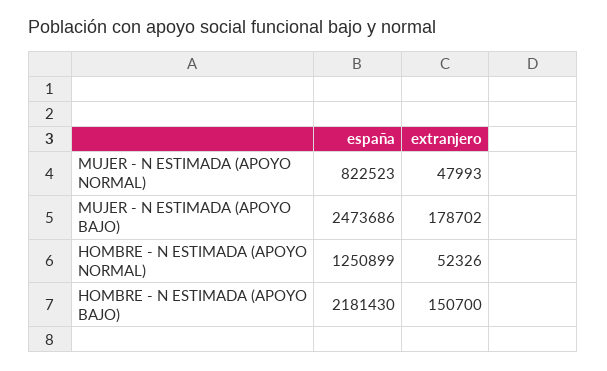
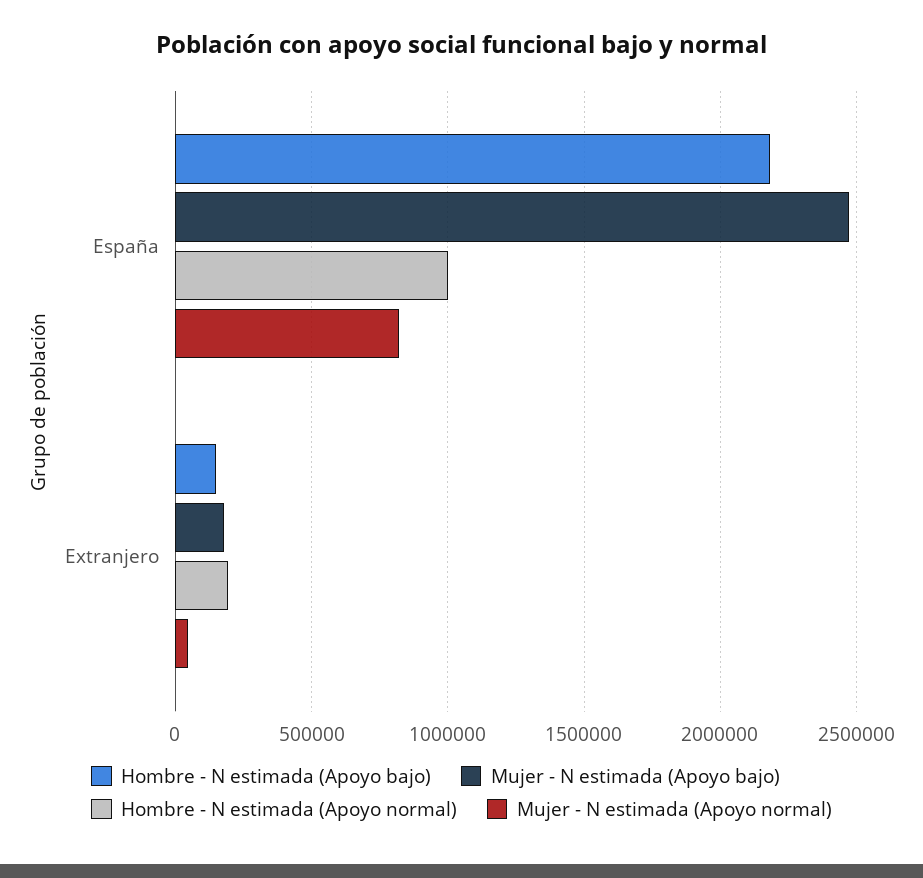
  {
    "MUJER - N ESTIMADA (APOYO NORMAL)": {
      "españa": 822523,
      "extranjero": 47993
    },
    "MUJER - N ESTIMADA (APOYO BAJO)": {
      "españa": 2473686,
      "extranjero": 178702
    },
    "HOMBRE - N ESTIMADA (APOYO NORMAL)": {
-     "españa": 1250899,
+     "españa": 1000000,
-     "extranjero": 52326
+     "extranjero": 200000
    },
    "HOMBRE - N ESTIMADA (APOYO BAJO)": {
      "españa": 2181430,
      "extranjero": 150700
    }
  }

